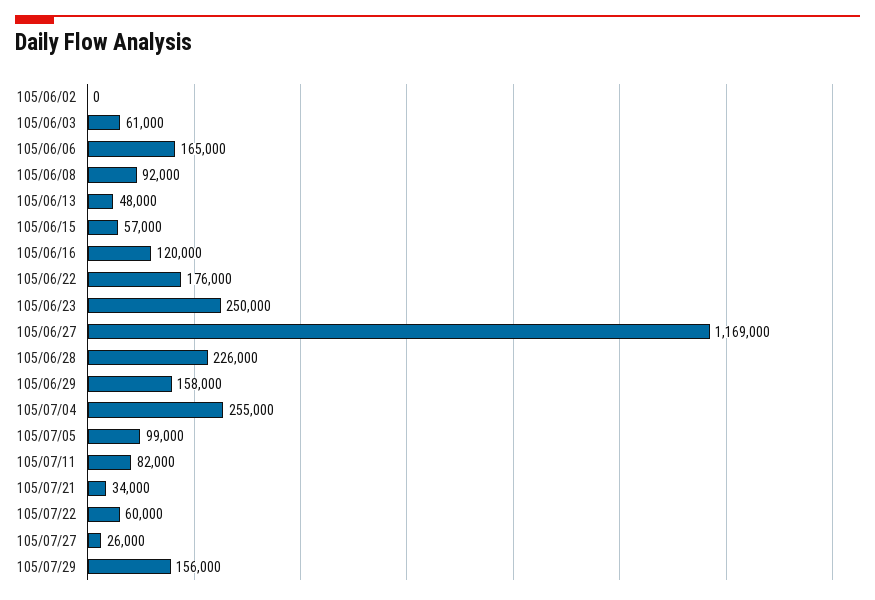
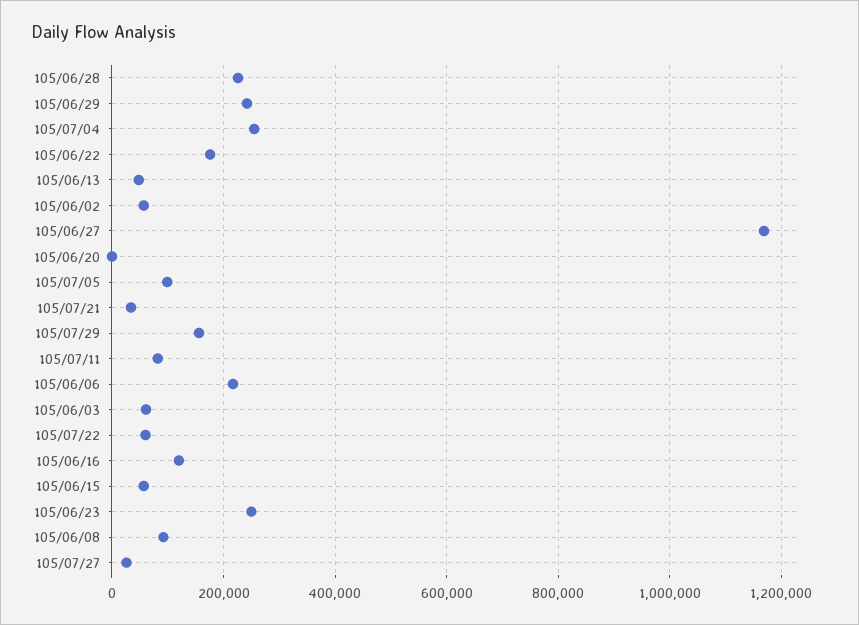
  {
-   "105/06/02": 0,
+   "105/06/02": 60000,
    "105/06/03": 61000,
-   "105/06/06": 165000,
+   "105/06/06": 220000,
    "105/06/08": 92000,
    "105/06/13": 48000,
    "105/06/15": 57000,
    "105/06/16": 120000,
    "105/06/22": 176000,
    "105/06/23": 250000,
    "105/06/27": 1169000,
    "105/06/28": 226000,
-   "105/06/29": 158000,
+   "105/06/29": 240000,
    "105/07/04": 255000,
    "105/07/05": 99000,
    "105/07/11": 82000,
    "105/07/21": 34000,
    "105/07/22": 60000,
    "105/07/27": 26000,
-   "105/07/29": 156000
+   "105/07/29": 156000,
+   "105/06/20": 0
  }

